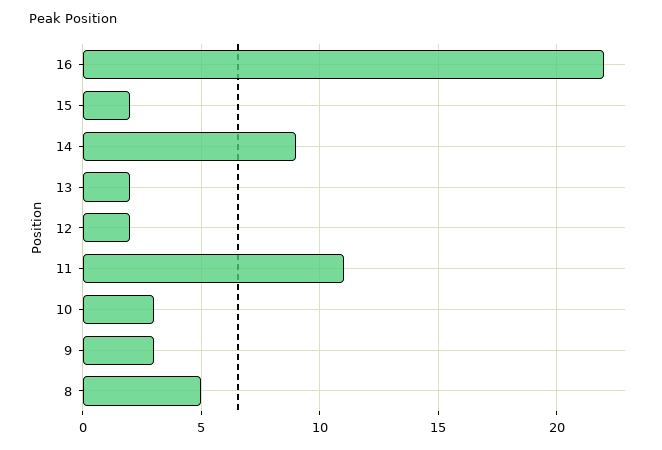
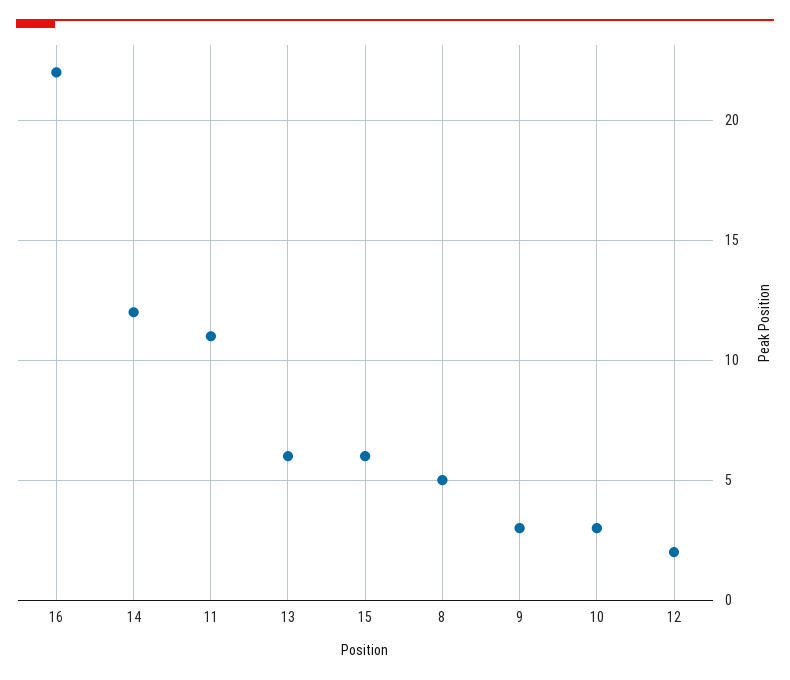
  {
    "16": 22,
-   "15": 2,
+   "15": 6,
-   "14": 9,
+   "14": 12,
-   "13": 2,
+   "13": 6,
    "12": 2,
    "11": 11,
    "10": 3,
    "9": 3,
    "8": 5
  }

